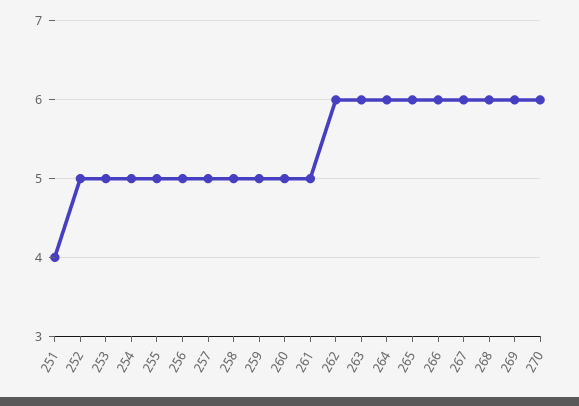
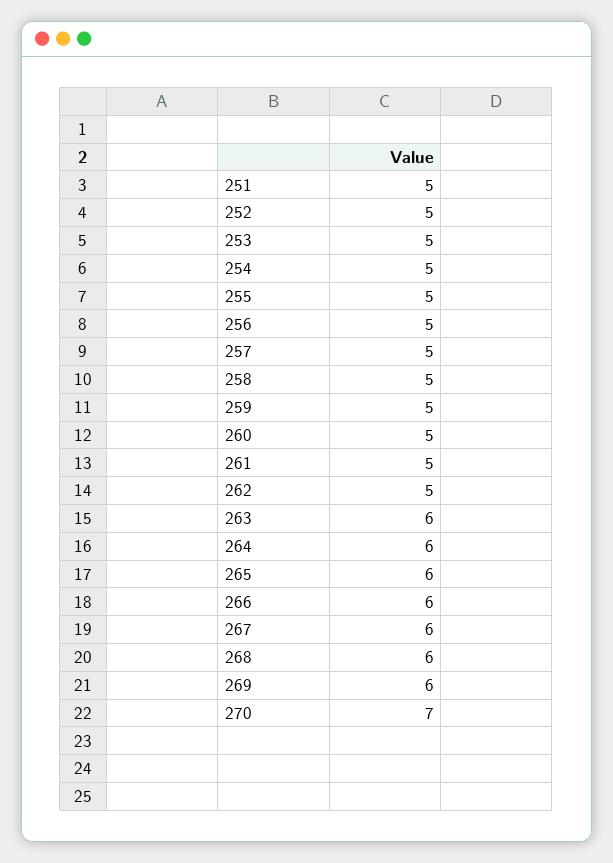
  {
-   "251": 4,
+   "251": 5,
    "252": 5,
    "253": 5,
    "254": 5,
    "255": 5,
    "256": 5,
    "257": 5,
    "258": 5,
    "259": 5,
    "260": 5,
    "261": 5,
-   "262": 6,
+   "262": 5,
    "263": 6,
    "264": 6,
    "265": 6,
    "266": 6,
    "267": 6,
    "268": 6,
    "269": 6,
-   "270": 6
+   "270": 7
  }

